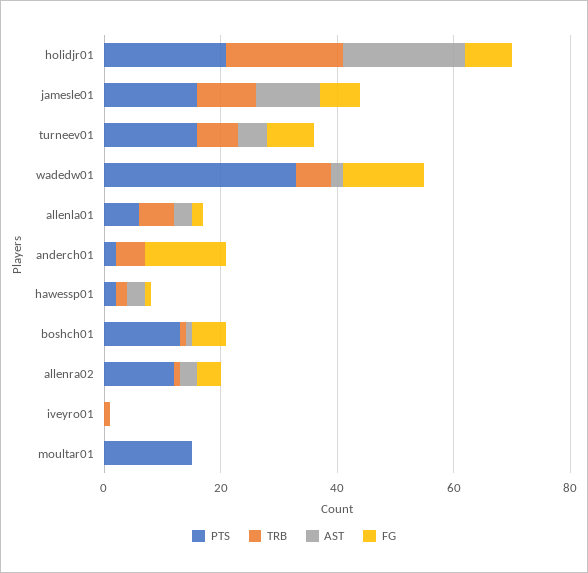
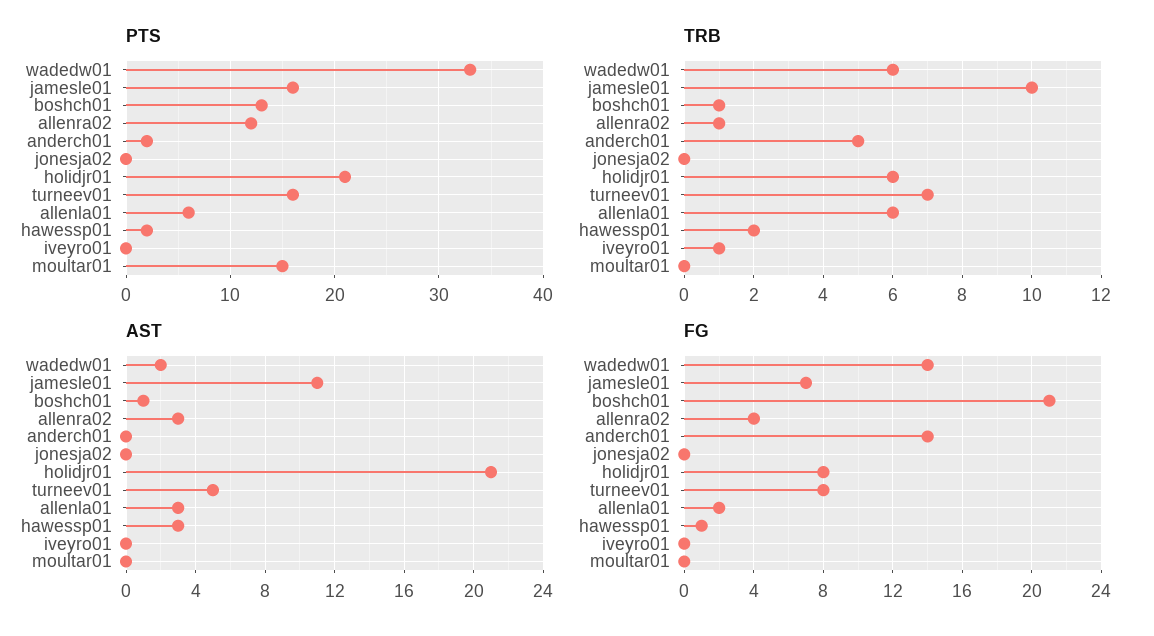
  {
    "PTS": {
      "holidjr01": 21,
      "jamesle01": 16,
      "turneev01": 16,
      "wadedw01": 33,
      "allenla01": 6,
      "anderch01": 2,
      "hawessp01": 2,
      "boshch01": 13,
      "allenra02": 12,
      "iveyro01": 0,
-     "moultar01": 15
+     "moultar01": 15,
+     "jonesja02": 0
    },
    "TRB": {
-     "holidjr01": 20,
+     "holidjr01": 6,
      "jamesle01": 10,
      "turneev01": 7,
      "wadedw01": 6,
      "allenla01": 6,
      "anderch01": 5,
      "hawessp01": 2,
      "boshch01": 1,
      "allenra02": 1,
      "iveyro01": 1,
-     "moultar01": 0
+     "moultar01": 0,
+     "jonesja02": 0
    },
    "AST": {
      "holidjr01": 21,
      "jamesle01": 11,
      "turneev01": 5,
      "wadedw01": 2,
      "allenla01": 3,
      "anderch01": 0,
      "hawessp01": 3,
      "boshch01": 1,
      "allenra02": 3,
      "iveyro01": 0,
-     "moultar01": 0
+     "moultar01": 0,
+     "jonesja02": 0
    },
    "FG": {
      "holidjr01": 8,
      "jamesle01": 7,
      "turneev01": 8,
      "wadedw01": 14,
      "allenla01": 2,
      "anderch01": 14,
      "hawessp01": 1,
-     "boshch01": 5,
+     "boshch01": 21,
      "allenra02": 4,
      "iveyro01": 0,
-     "moultar01": 0
+     "moultar01": 0,
+     "jonesja02": 0
    }
  }

